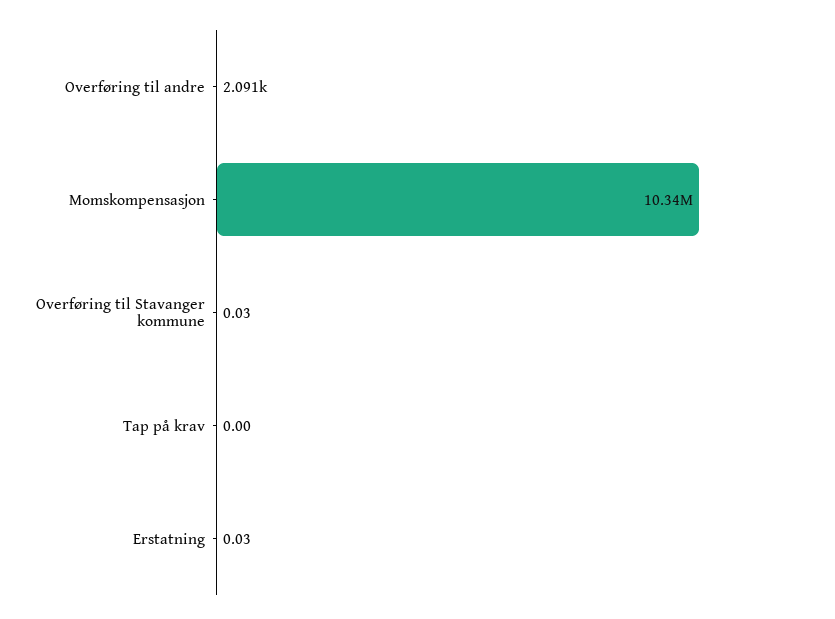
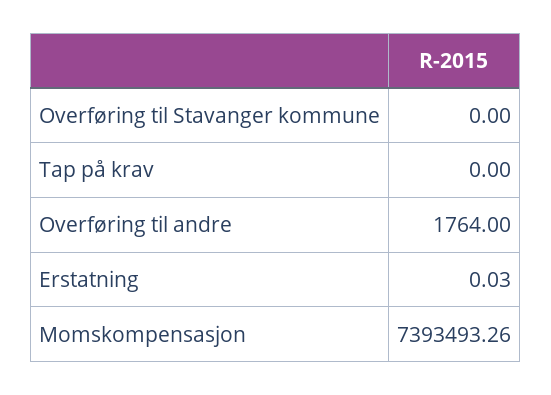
  {
-   "Overføring til andre": 2091,
+   "Overføring til andre": 1764,
-   "Momskompensasjon": 10340000,
+   "Momskompensasjon": 7393493.26,
-   "Overføring til Stavanger kommune": 0.03,
+   "Overføring til Stavanger kommune": 0,
    "Tap på krav": 0,
    "Erstatning": 0.03
  }

